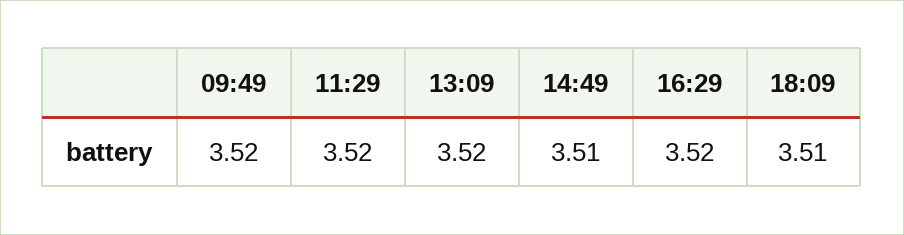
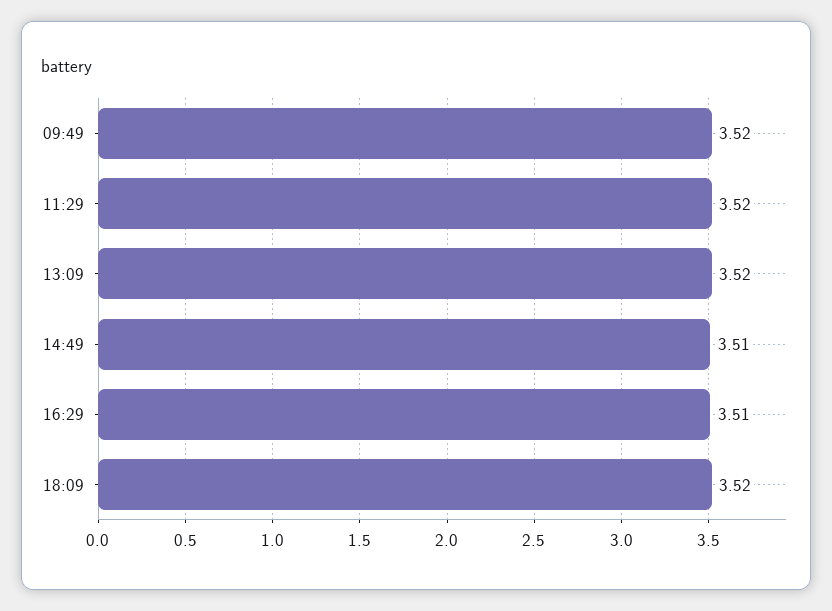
  {
    "09:49": 3.52,
    "11:29": 3.52,
    "13:09": 3.52,
    "14:49": 3.51,
-   "16:29": 3.52,
+   "16:29": 3.51,
-   "18:09": 3.51
+   "18:09": 3.52
  }

